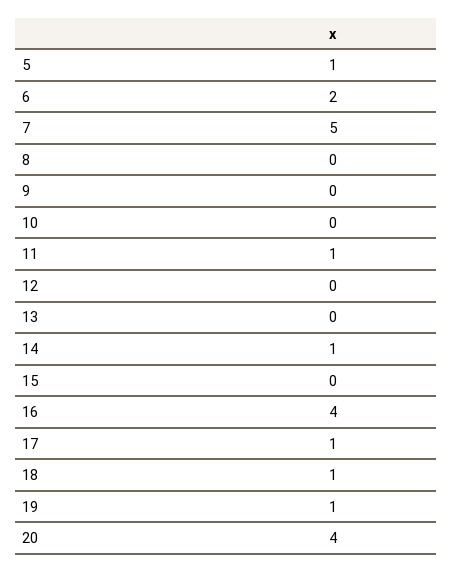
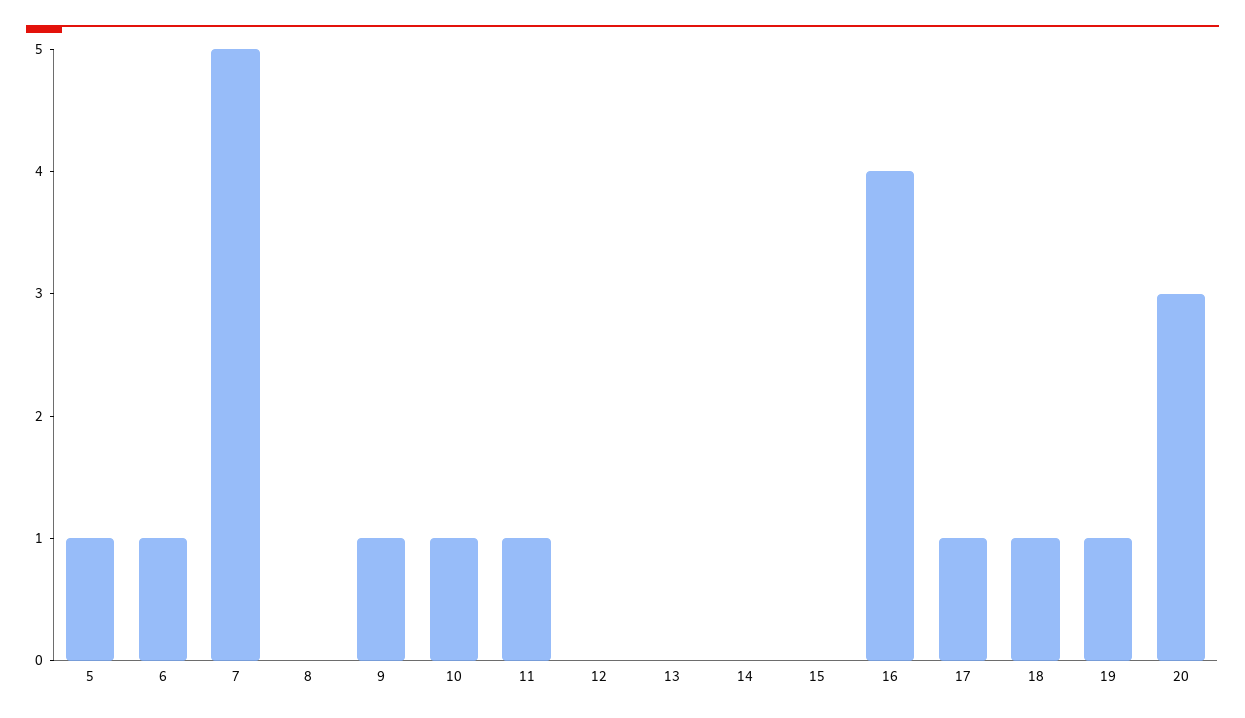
  {
    "5": 1,
-   "6": 2,
+   "6": 1,
    "7": 5,
    "8": 0,
-   "9": 0,
+   "9": 1,
-   "10": 0,
+   "10": 1,
    "11": 1,
    "12": 0,
    "13": 0,
-   "14": 1,
+   "14": 0,
    "15": 0,
    "16": 4,
    "17": 1,
    "18": 1,
    "19": 1,
-   "20": 4
+   "20": 3
  }

